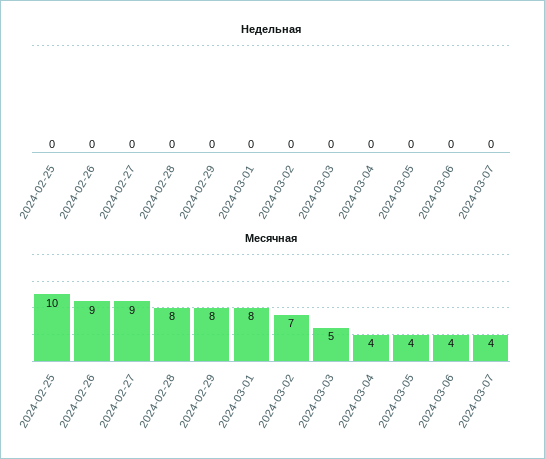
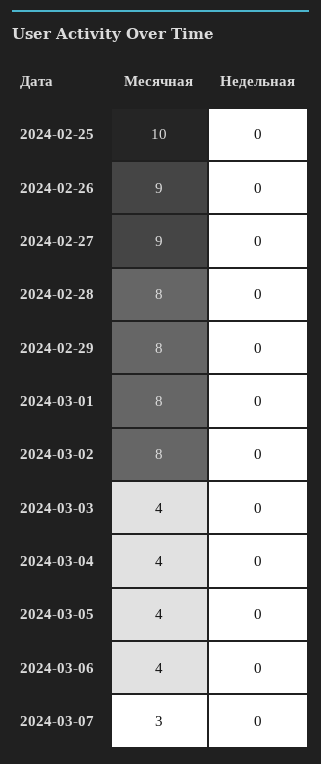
  {
    "Недельная": {
      "2024-02-25": 0,
      "2024-02-26": 0,
      "2024-02-27": 0,
      "2024-02-28": 0,
      "2024-02-29": 0,
      "2024-03-01": 0,
      "2024-03-02": 0,
      "2024-03-03": 0,
      "2024-03-04": 0,
      "2024-03-05": 0,
      "2024-03-06": 0,
      "2024-03-07": 0
    },
    "Месячная": {
      "2024-02-25": 10,
      "2024-02-26": 9,
      "2024-02-27": 9,
      "2024-02-28": 8,
      "2024-02-29": 8,
      "2024-03-01": 8,
-     "2024-03-02": 7,
+     "2024-03-02": 8,
-     "2024-03-03": 5,
+     "2024-03-03": 4,
      "2024-03-04": 4,
      "2024-03-05": 4,
      "2024-03-06": 4,
-     "2024-03-07": 4
+     "2024-03-07": 3
    }
  }

